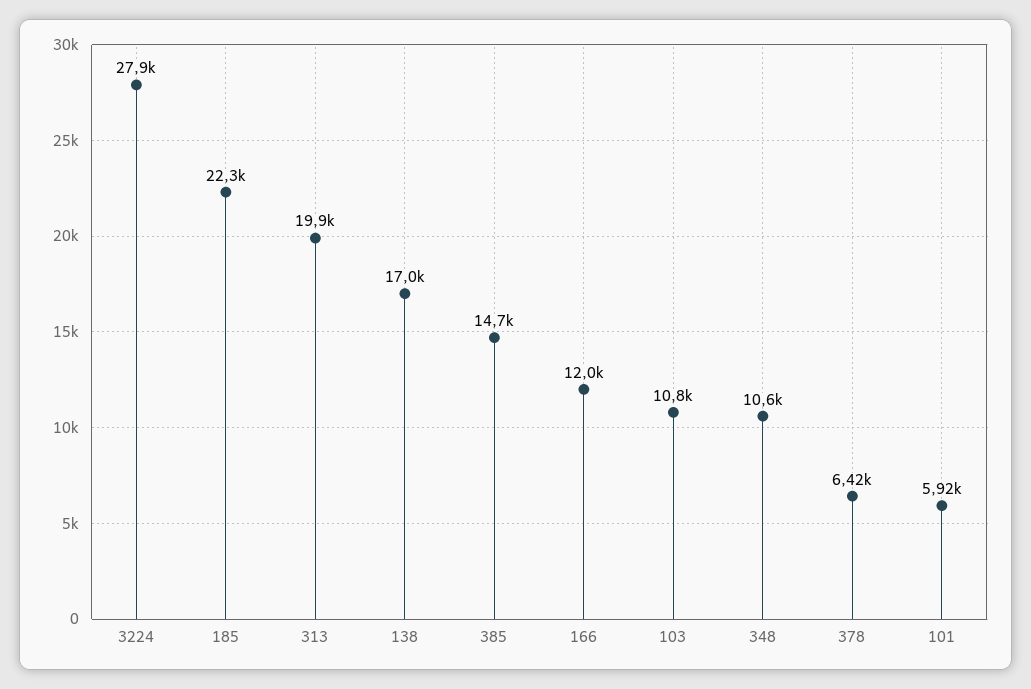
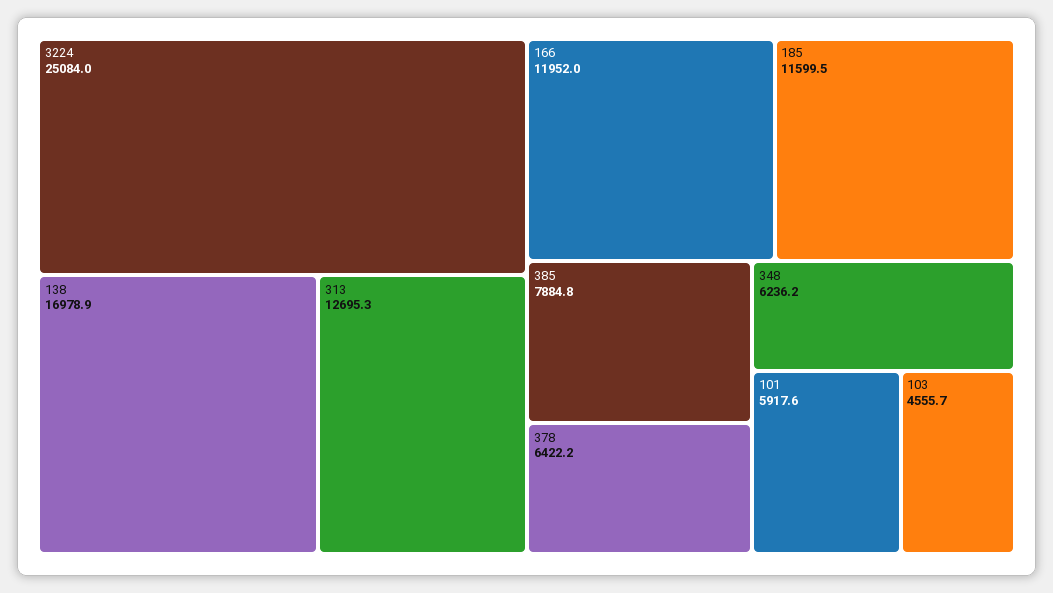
  {
-   "3224": 27900,
+   "3224": 25084,
-   "185": 22300,
+   "185": 11599.5,
-   "313": 19900,
+   "313": 12695.3,
    "138": 16978.9,
-   "385": 14700,
+   "385": 7884.8,
    "166": 11952,
-   "103": 10800,
+   "103": 4555.7,
-   "348": 10600,
+   "348": 6236.2,
    "378": 6422.2,
    "101": 5917.6
  }

